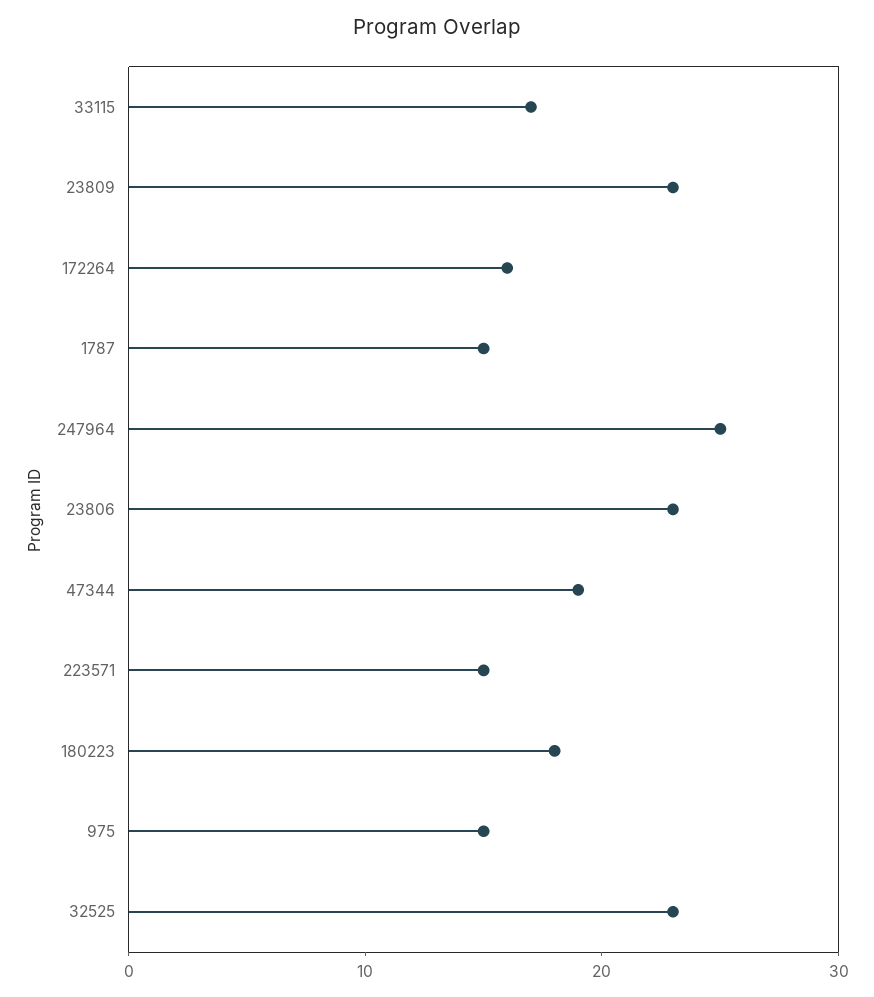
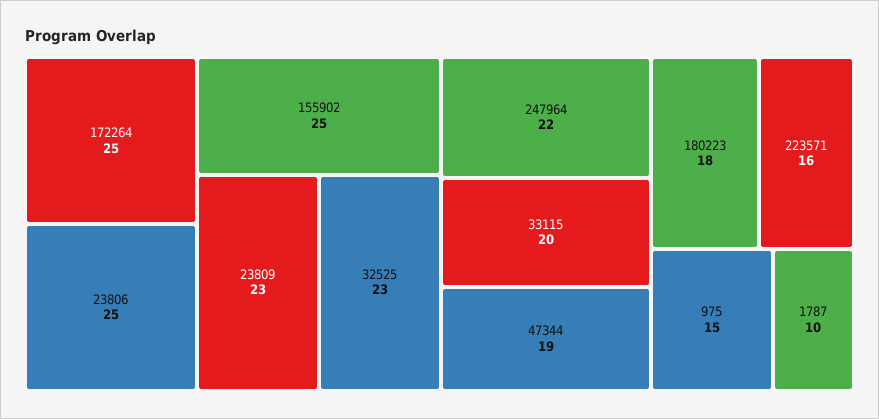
  {
-   "33115": 17,
+   "33115": 20,
    "23809": 23,
-   "172264": 16,
+   "172264": 25,
-   "1787": 15,
+   "1787": 10,
-   "247964": 25,
+   "247964": 22,
-   "23806": 23,
+   "23806": 25,
    "47344": 19,
-   "223571": 15,
+   "223571": 16,
    "180223": 18,
    "975": 15,
-   "32525": 23
+   "32525": 23,
+   "155902": 25
  }

